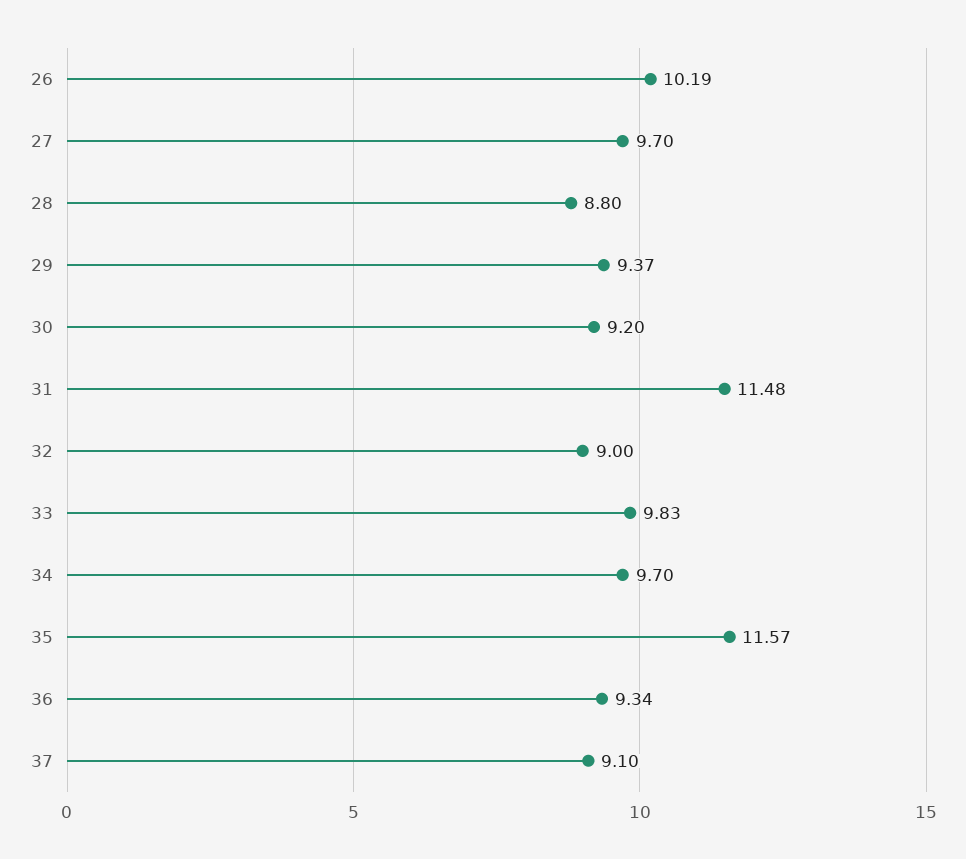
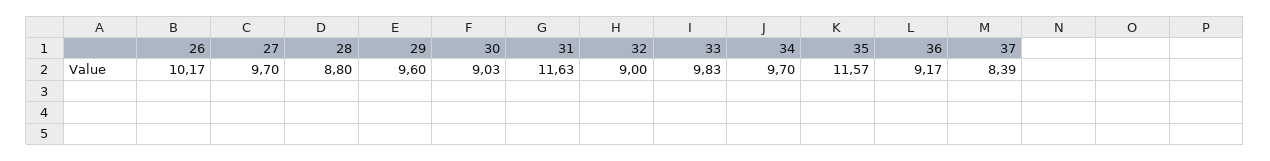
  {
-   "26": 10.19,
+   "26": 10.17,
    "27": 9.7,
    "28": 8.8,
-   "29": 9.37,
+   "29": 9.6,
-   "30": 9.2,
+   "30": 9.03,
-   "31": 11.48,
+   "31": 11.63,
    "32": 9,
    "33": 9.83,
    "34": 9.7,
    "35": 11.57,
-   "36": 9.34,
+   "36": 9.17,
-   "37": 9.1
+   "37": 8.39
  }

